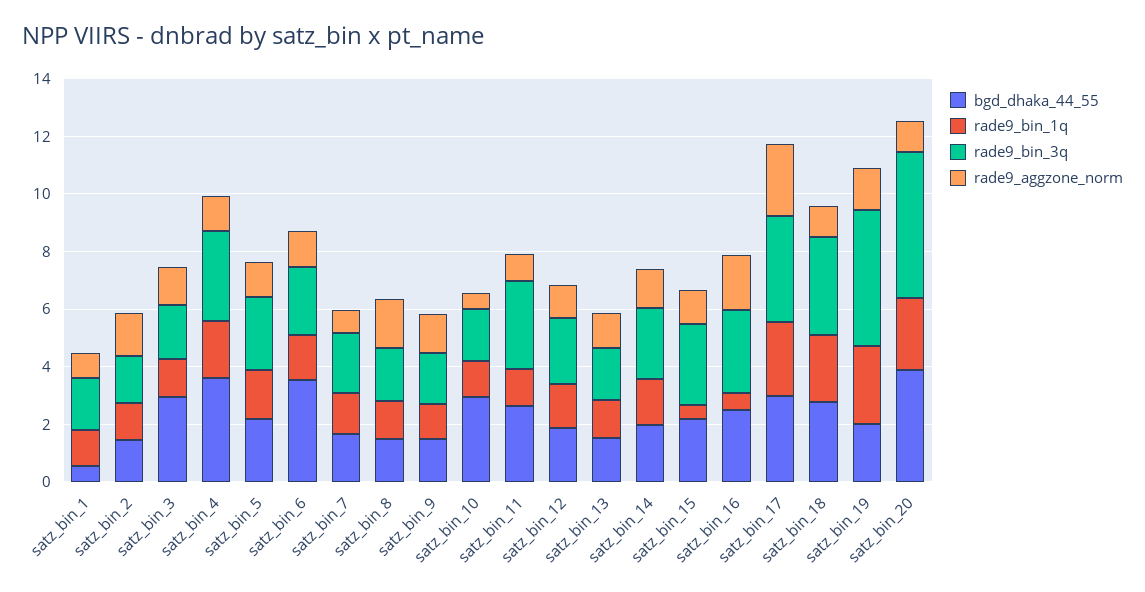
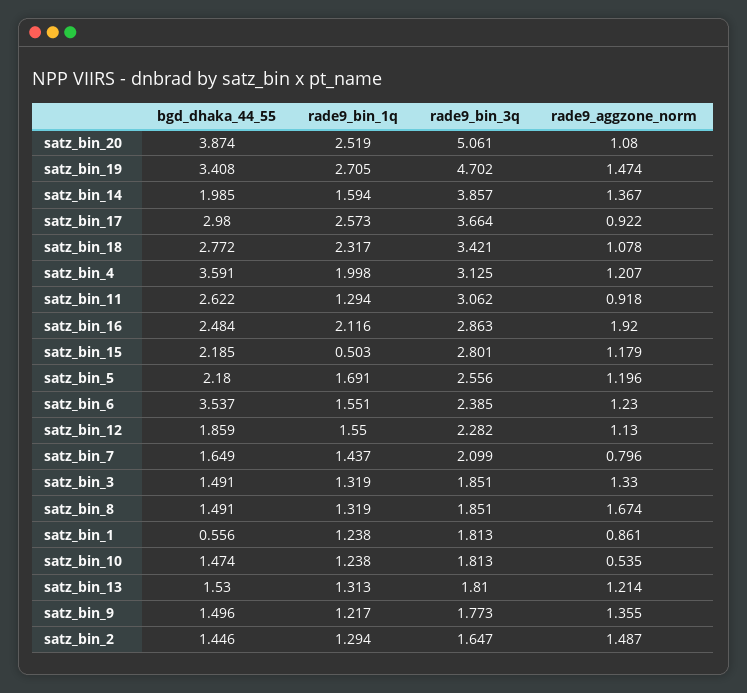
  {
    "bgd_dhaka_44_55": {
      "satz_bin_1": 0.556,
      "satz_bin_2": 1.446,
-     "satz_bin_3": 3,
+     "satz_bin_3": 1.491,
      "satz_bin_4": 3.591,
      "satz_bin_5": 2.18,
      "satz_bin_6": 3.537,
      "satz_bin_7": 1.649,
      "satz_bin_8": 1.491,
      "satz_bin_9": 1.496,
-     "satz_bin_10": 3,
+     "satz_bin_10": 1.474,
      "satz_bin_11": 2.622,
      "satz_bin_12": 1.859,
      "satz_bin_13": 1.53,
      "satz_bin_14": 1.985,
      "satz_bin_15": 2.185,
      "satz_bin_16": 2.484,
      "satz_bin_17": 2.98,
      "satz_bin_18": 2.772,
-     "satz_bin_19": 2,
+     "satz_bin_19": 3.408,
      "satz_bin_20": 3.874
    },
    "rade9_bin_1q": {
      "satz_bin_1": 1.238,
      "satz_bin_2": 1.294,
      "satz_bin_3": 1.319,
      "satz_bin_4": 1.998,
      "satz_bin_5": 1.691,
      "satz_bin_6": 1.551,
      "satz_bin_7": 1.437,
      "satz_bin_8": 1.319,
      "satz_bin_9": 1.217,
      "satz_bin_10": 1.238,
      "satz_bin_11": 1.294,
      "satz_bin_12": 1.55,
      "satz_bin_13": 1.313,
      "satz_bin_14": 1.594,
      "satz_bin_15": 0.503,
-     "satz_bin_16": 0.5,
+     "satz_bin_16": 2.116,
      "satz_bin_17": 2.573,
      "satz_bin_18": 2.317,
      "satz_bin_19": 2.705,
      "satz_bin_20": 2.519
    },
    "rade9_bin_3q": {
      "satz_bin_1": 1.813,
      "satz_bin_2": 1.647,
      "satz_bin_3": 1.851,
      "satz_bin_4": 3.125,
      "satz_bin_5": 2.556,
      "satz_bin_6": 2.385,
      "satz_bin_7": 2.099,
      "satz_bin_8": 1.851,
      "satz_bin_9": 1.773,
      "satz_bin_10": 1.813,
      "satz_bin_11": 3.062,
      "satz_bin_12": 2.282,
      "satz_bin_13": 1.81,
-     "satz_bin_14": 2.5,
+     "satz_bin_14": 3.857,
      "satz_bin_15": 2.801,
      "satz_bin_16": 2.863,
      "satz_bin_17": 3.664,
      "satz_bin_18": 3.421,
      "satz_bin_19": 4.702,
      "satz_bin_20": 5.061
    },
    "rade9_aggzone_norm": {
      "satz_bin_1": 0.861,
      "satz_bin_2": 1.487,
      "satz_bin_3": 1.33,
      "satz_bin_4": 1.207,
      "satz_bin_5": 1.196,
      "satz_bin_6": 1.23,
      "satz_bin_7": 0.796,
      "satz_bin_8": 1.674,
      "satz_bin_9": 1.355,
      "satz_bin_10": 0.535,
      "satz_bin_11": 0.918,
      "satz_bin_12": 1.13,
      "satz_bin_13": 1.214,
      "satz_bin_14": 1.367,
      "satz_bin_15": 1.179,
      "satz_bin_16": 1.92,
-     "satz_bin_17": 2.5,
+     "satz_bin_17": 0.922,
      "satz_bin_18": 1.078,
      "satz_bin_19": 1.474,
      "satz_bin_20": 1.08
    }
  }

